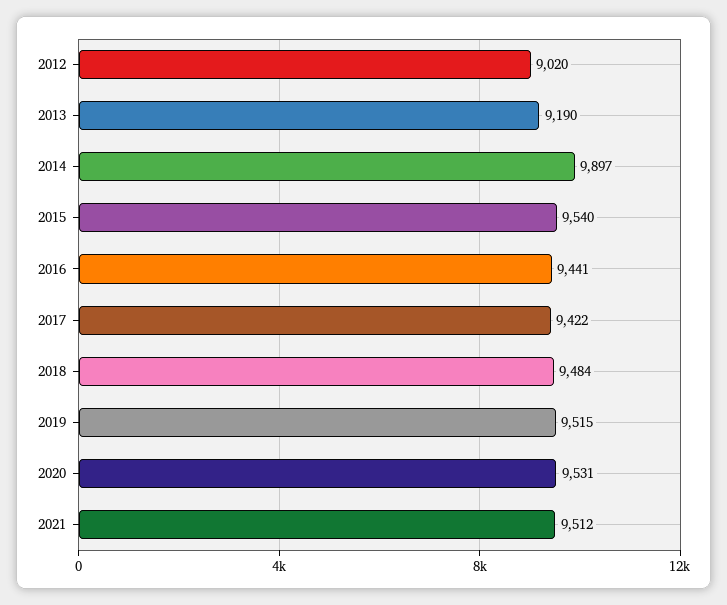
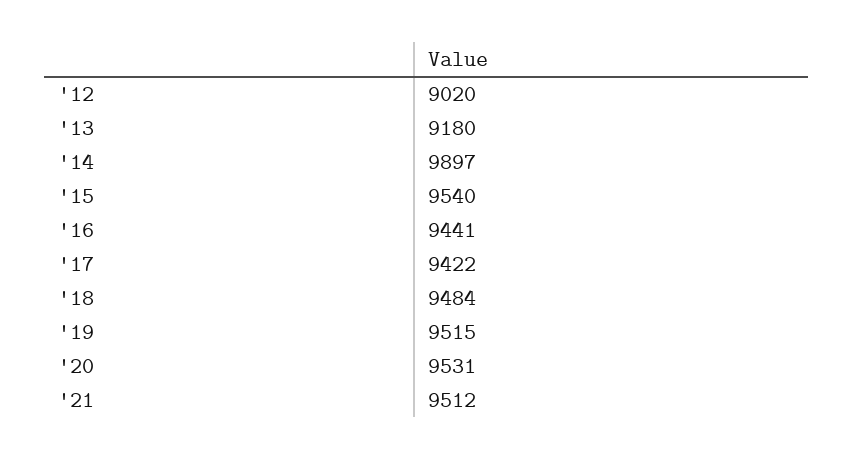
  {
    "2012": 9020,
-   "2013": 9190,
+   "2013": 9180,
    "2014": 9897,
    "2015": 9540,
    "2016": 9441,
    "2017": 9422,
    "2018": 9484,
    "2019": 9515,
    "2020": 9531,
    "2021": 9512
  }

